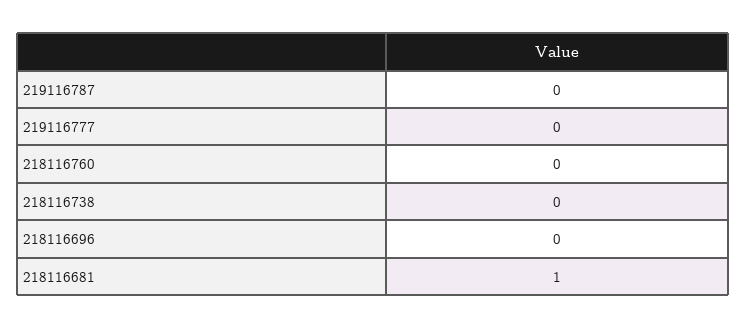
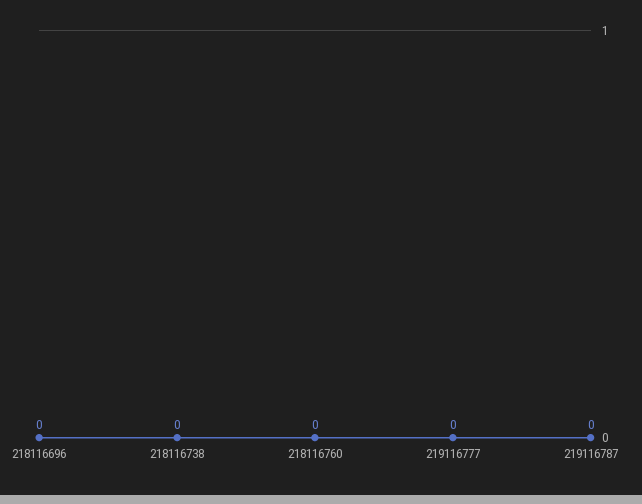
  {
    "219116787": 0,
    "219116777": 0,
    "218116760": 0,
    "218116738": 0,
-   "218116696": 0,
+   "218116696": 0
-   "218116681": 1
  }

